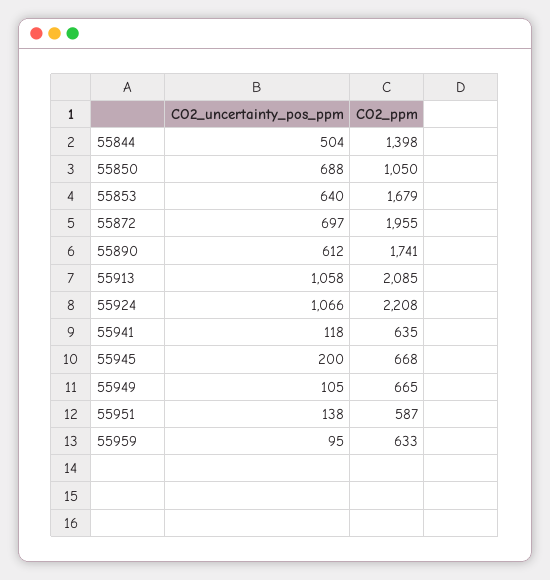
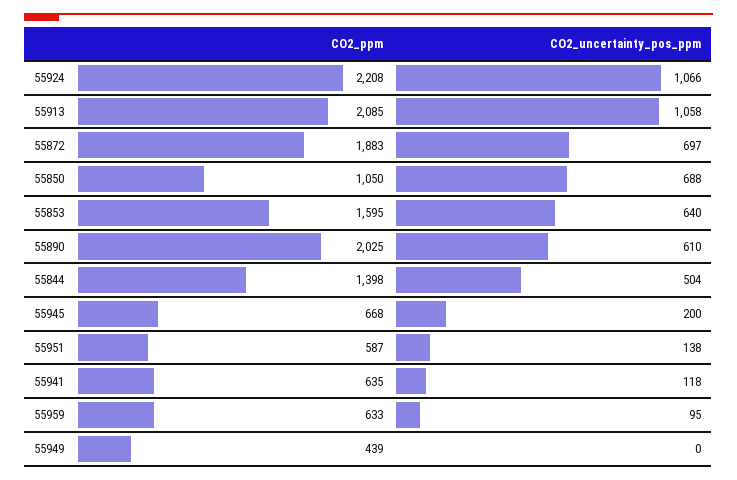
  {
    "CO2_uncertainty_pos_ppm": {
      "55844": 504,
      "55850": 688,
      "55853": 640,
      "55872": 697,
-     "55890": 612,
+     "55890": 610,
      "55913": 1058,
      "55924": 1066,
      "55941": 118,
      "55945": 200,
-     "55949": 105,
+     "55949": 0,
      "55951": 138,
      "55959": 95
    },
    "CO2_ppm": {
      "55844": 1398,
      "55850": 1050,
-     "55853": 1679,
+     "55853": 1595,
-     "55872": 1955,
+     "55872": 1883,
-     "55890": 1741,
+     "55890": 2025,
      "55913": 2085,
      "55924": 2208,
      "55941": 635,
      "55945": 668,
-     "55949": 665,
+     "55949": 439,
      "55951": 587,
      "55959": 633
    }
  }

